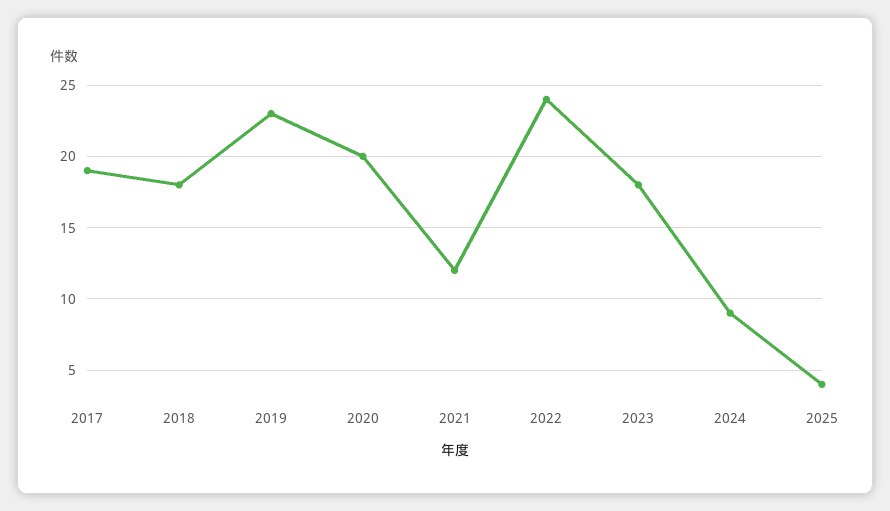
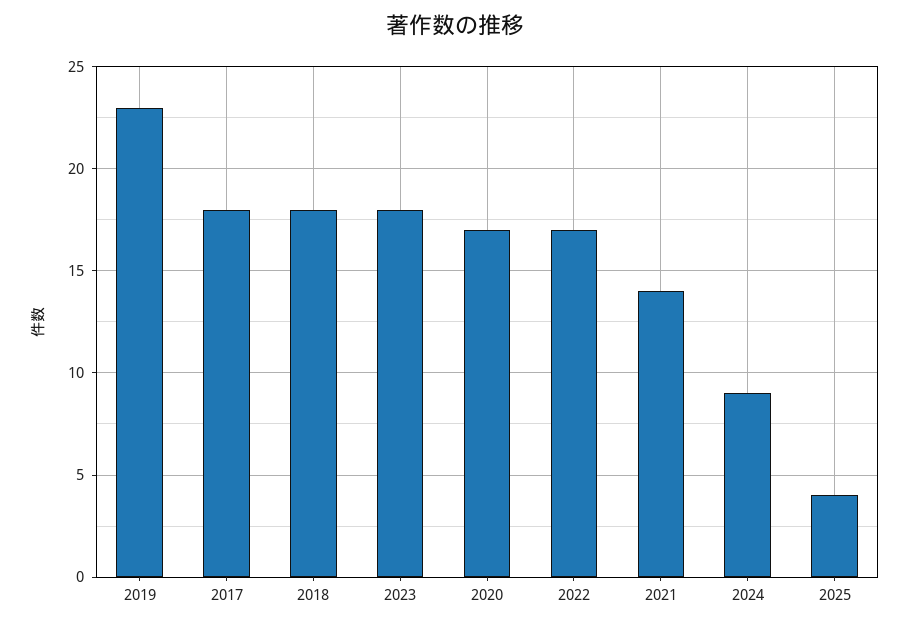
  {
-   "2017": 19,
+   "2017": 18,
    "2018": 18,
    "2019": 23,
-   "2020": 20,
+   "2020": 17,
-   "2021": 12,
+   "2021": 14,
-   "2022": 24,
+   "2022": 17,
    "2023": 18,
    "2024": 9,
    "2025": 4
  }

